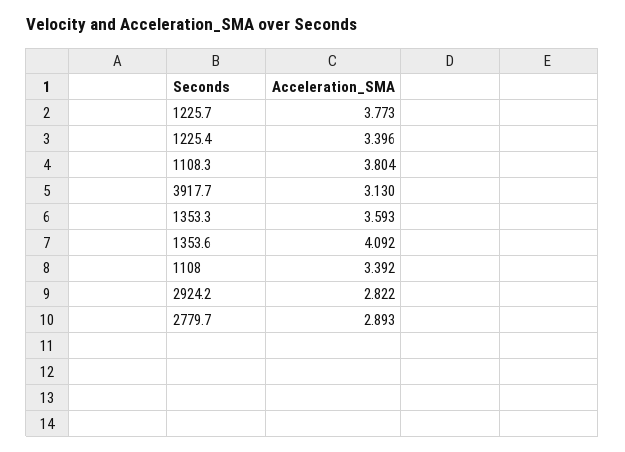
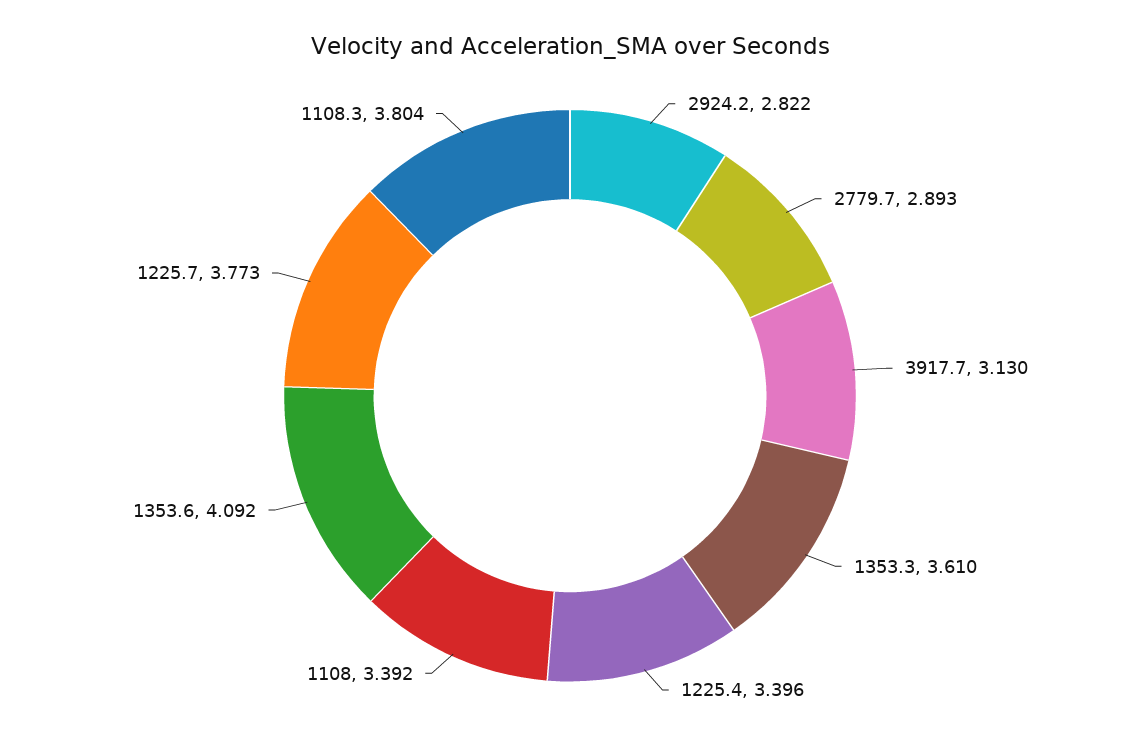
  {
    "1225.7": 3.773,
    "1225.4": 3.396,
    "1108.3": 3.804,
    "3917.7": 3.13,
-   "1353.3": 3.593,
+   "1353.3": 3.61,
    "1353.6": 4.092,
    "1108": 3.392,
    "2924.2": 2.822,
    "2779.7": 2.893
  }

